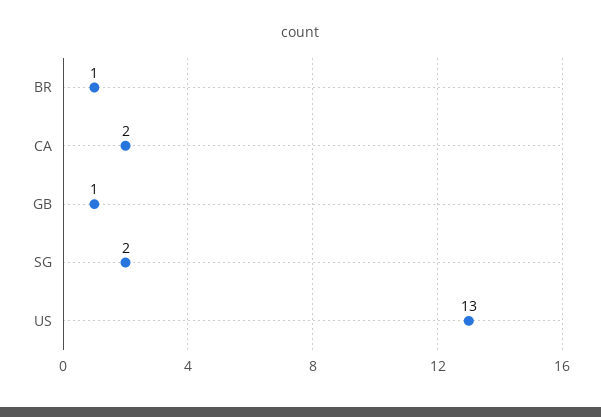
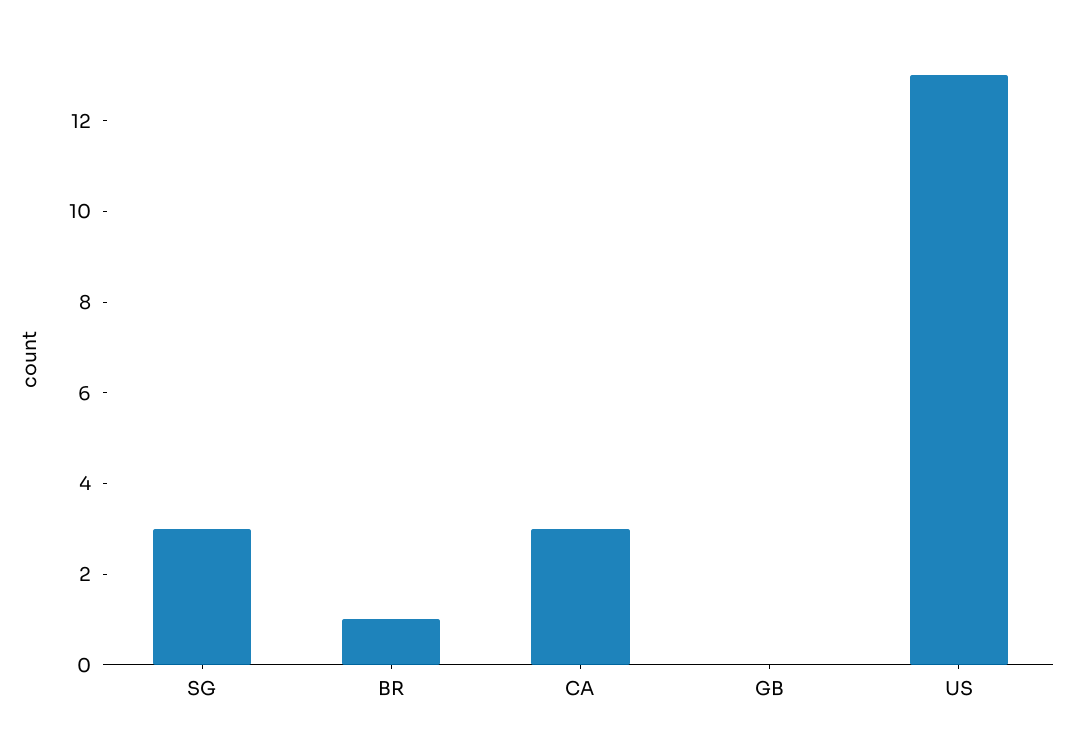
  {
    "BR": 1,
-   "CA": 2,
+   "CA": 3,
-   "GB": 1,
+   "GB": 0,
-   "SG": 2,
+   "SG": 3,
    "US": 13
  }

